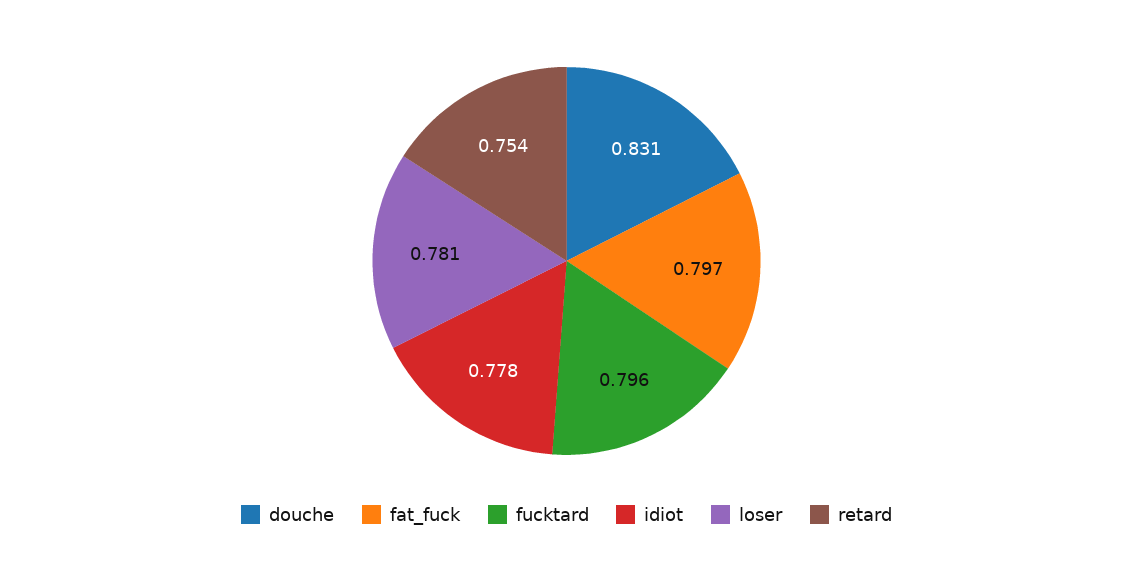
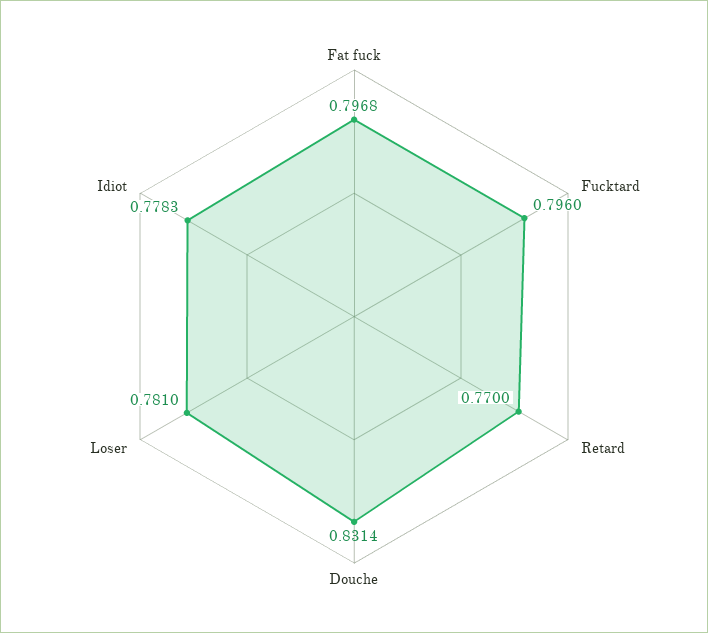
  {
    "douche": 0.8314,
    "fat_fuck": 0.7968,
    "fucktard": 0.796,
    "idiot": 0.7783,
    "loser": 0.781,
-   "retard": 0.754
+   "retard": 0.77
  }

